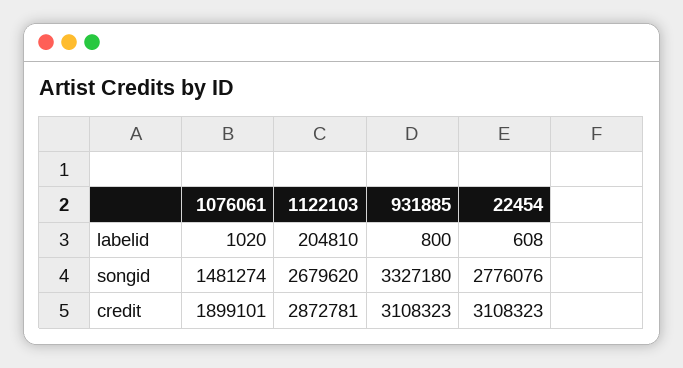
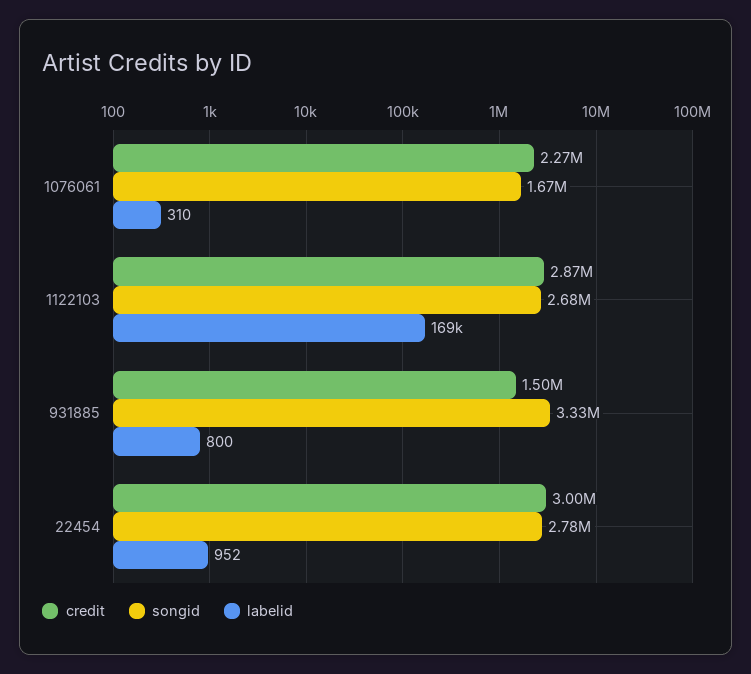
  {
    "labelid": {
-     "1076061": 1020,
+     "1076061": 310,
-     "1122103": 204810,
+     "1122103": 169000,
      "931885": 800,
-     "22454": 608
+     "22454": 952
    },
    "songid": {
-     "1076061": 1481274,
+     "1076061": 1670000,
      "1122103": 2679620,
      "931885": 3327180,
      "22454": 2776076
    },
    "credit": {
-     "1076061": 1899101,
+     "1076061": 2270000,
      "1122103": 2872781,
-     "931885": 3108323,
+     "931885": 1500000,
-     "22454": 3108323
+     "22454": 3000000
    }
  }

